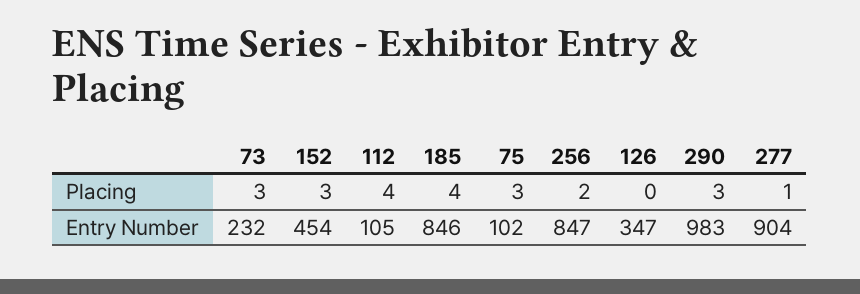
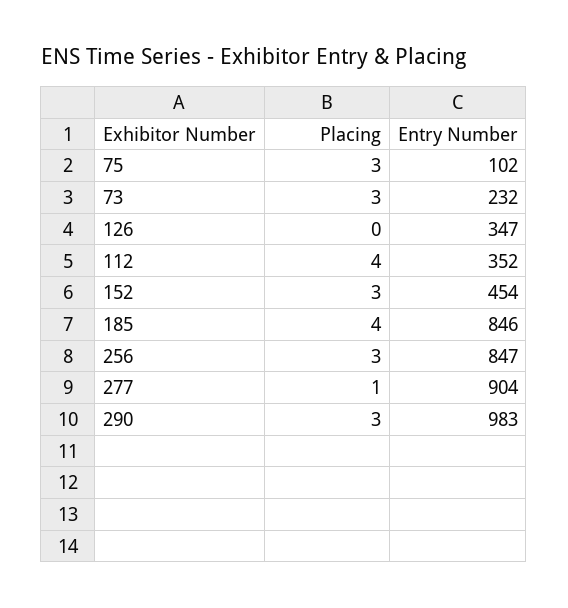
  {
    "73": {
      "Placing": 3,
      "Entry Number": 232
    },
    "152": {
      "Placing": 3,
      "Entry Number": 454
    },
    "112": {
      "Placing": 4,
-     "Entry Number": 105
+     "Entry Number": 352
    },
    "185": {
      "Placing": 4,
      "Entry Number": 846
    },
    "75": {
      "Placing": 3,
      "Entry Number": 102
    },
    "256": {
-     "Placing": 2,
+     "Placing": 3,
      "Entry Number": 847
    },
    "126": {
      "Placing": 0,
      "Entry Number": 347
    },
    "290": {
      "Placing": 3,
      "Entry Number": 983
    },
    "277": {
      "Placing": 1,
      "Entry Number": 904
    }
  }

